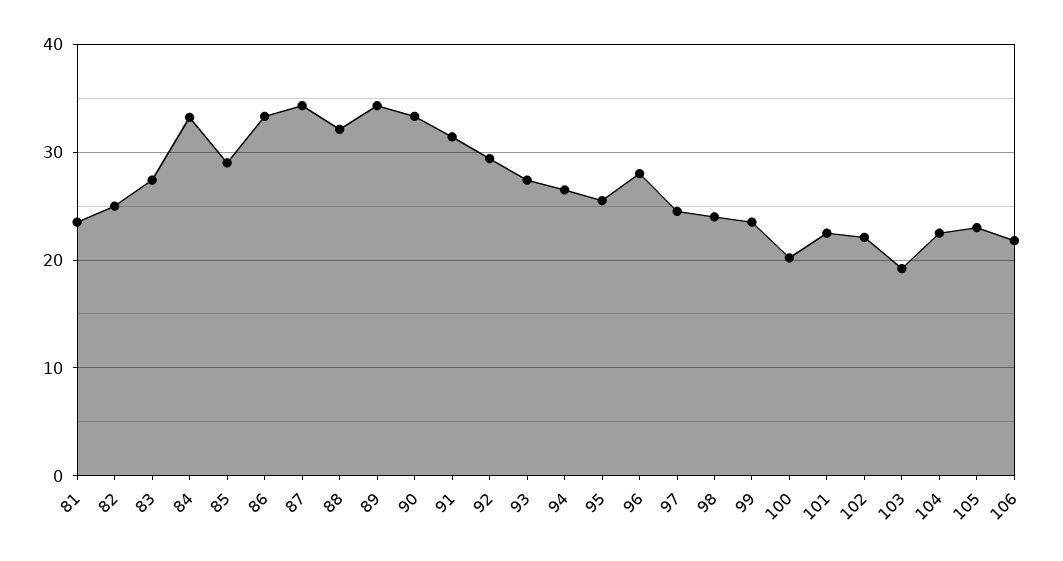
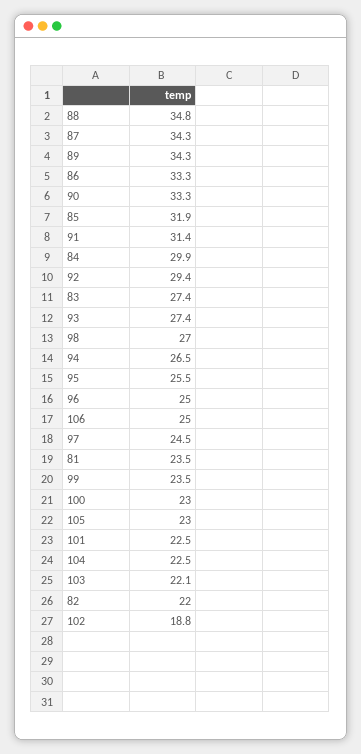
  {
    "81": 23.5,
-   "82": 25,
+   "82": 22,
    "83": 27.4,
-   "84": 33,
+   "84": 29.9,
-   "85": 29,
+   "85": 31.9,
    "86": 33.3,
    "87": 34.3,
-   "88": 32,
+   "88": 34.8,
    "89": 34.3,
    "90": 33.3,
    "91": 31.4,
    "92": 29.4,
    "93": 27.4,
    "94": 26.5,
    "95": 25.5,
-   "96": 28,
+   "96": 25,
    "97": 24.5,
-   "98": 24,
+   "98": 27,
    "99": 23.5,
-   "100": 20,
+   "100": 23,
    "101": 22.5,
-   "102": 22,
+   "102": 18.8,
-   "103": 19,
+   "103": 22.1,
    "104": 22.5,
    "105": 23,
-   "106": 22
+   "106": 25
  }

